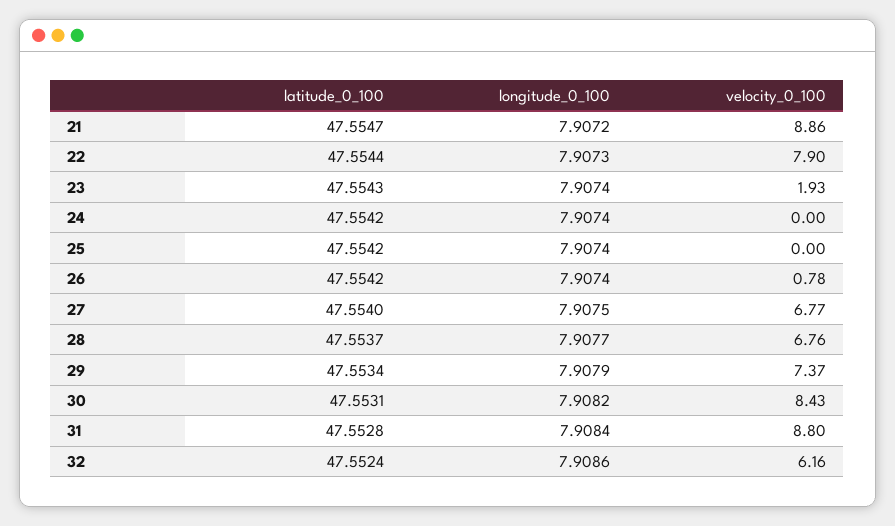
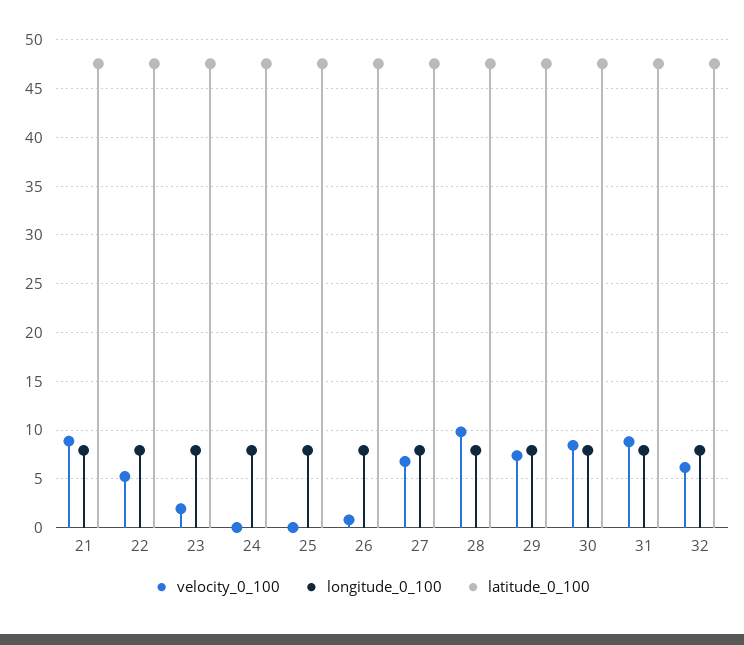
  {
    "latitude_0_100": {
      "21": 47.5547,
      "22": 47.5544,
      "23": 47.5543,
      "24": 47.5542,
      "25": 47.5542,
      "26": 47.5542,
      "27": 47.554,
      "28": 47.5537,
      "29": 47.5534,
      "30": 47.5531,
      "31": 47.5528,
      "32": 47.5524
    },
    "longitude_0_100": {
      "21": 7.9072,
      "22": 7.9073,
      "23": 7.9074,
      "24": 7.9074,
      "25": 7.9074,
      "26": 7.9074,
      "27": 7.9075,
      "28": 7.9077,
      "29": 7.9079,
      "30": 7.9082,
      "31": 7.9084,
      "32": 7.9086
    },
    "velocity_0_100": {
      "21": 8.86,
-     "22": 7.9,
+     "22": 5,
      "23": 1.93,
      "24": 0,
      "25": 0,
      "26": 0.78,
      "27": 6.77,
-     "28": 6.76,
+     "28": 10,
      "29": 7.37,
      "30": 8.43,
      "31": 8.8,
      "32": 6.16
    }
  }

